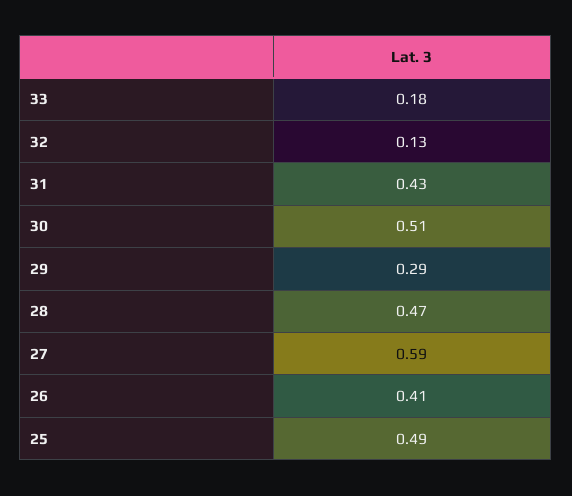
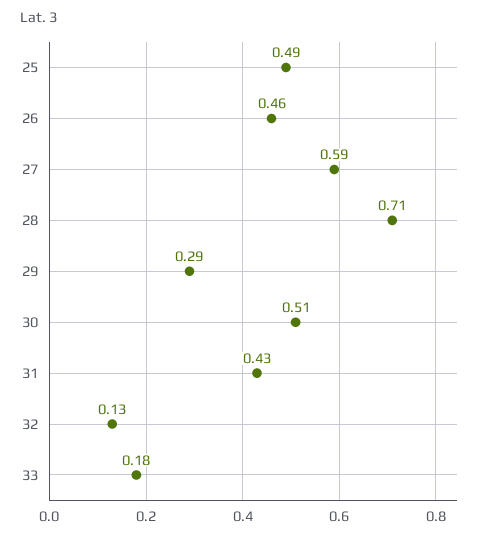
  {
    "33": 0.18,
    "32": 0.13,
    "31": 0.43,
    "30": 0.51,
    "29": 0.29,
-   "28": 0.47,
+   "28": 0.71,
    "27": 0.59,
-   "26": 0.41,
+   "26": 0.46,
    "25": 0.49
  }

